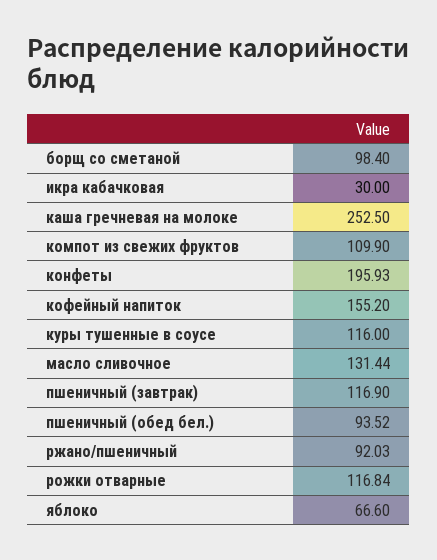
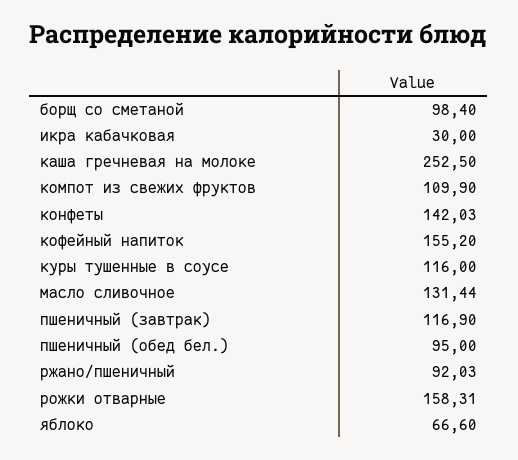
  {
    "борщ со сметаной": 98.4,
    "икра кабачковая": 30,
    "каша гречневая на молоке": 252.5,
    "компот из свежих фруктов": 109.9,
-   "конфеты": 195.93,
+   "конфеты": 142.03,
    "кофейный напиток": 155.2,
    "куры тушенные в соусе": 116,
    "масло сливочное": 131.44,
    "пшеничный (завтрак)": 116.9,
-   "пшеничный (обед бел.)": 93.52,
+   "пшеничный (обед бел.)": 95,
    "ржано/пшеничный": 92.03,
-   "рожки отварные": 116.84,
+   "рожки отварные": 158.31,
    "яблоко": 66.6
  }

